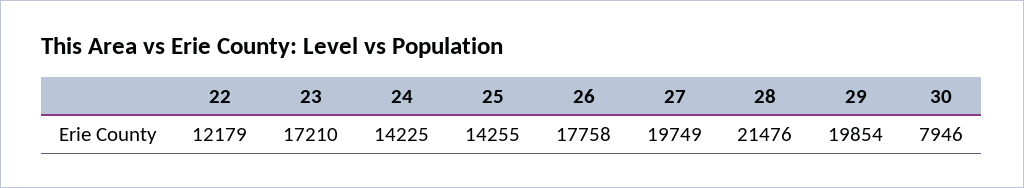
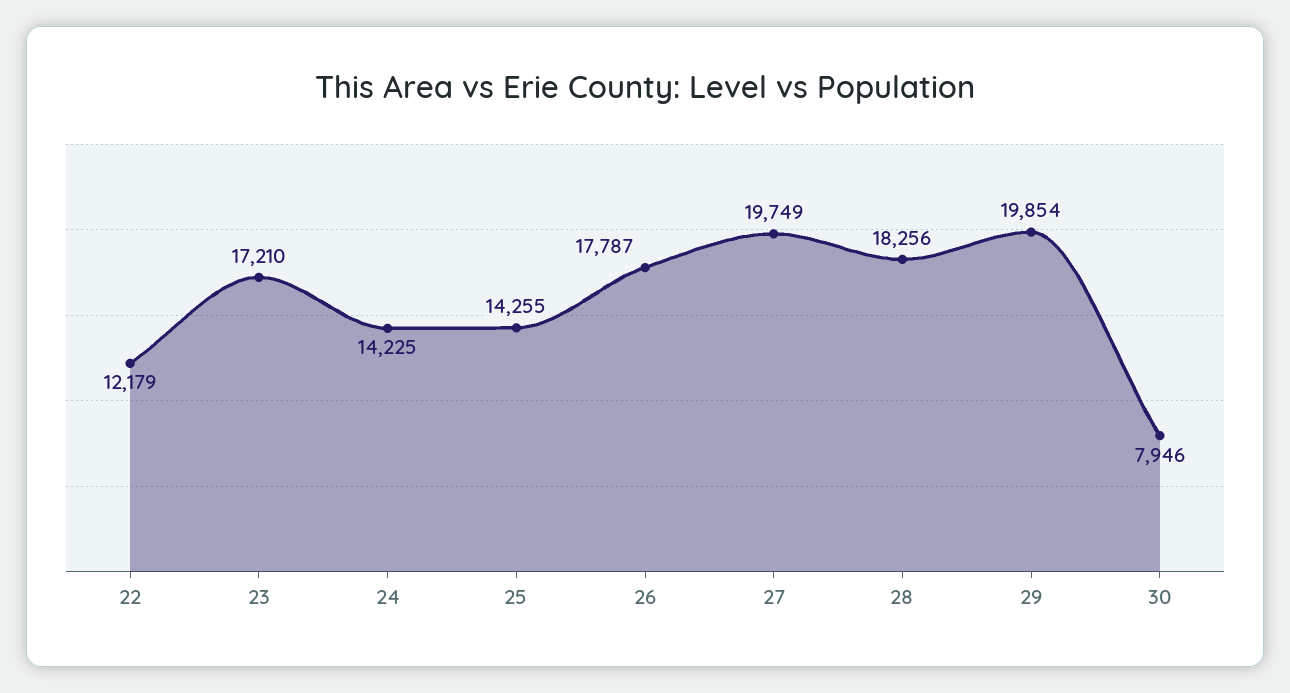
  {
    "22": 12179,
    "23": 17210,
    "24": 14225,
    "25": 14255,
-   "26": 17758,
+   "26": 17787,
    "27": 19749,
-   "28": 21476,
+   "28": 18256,
    "29": 19854,
    "30": 7946
  }

